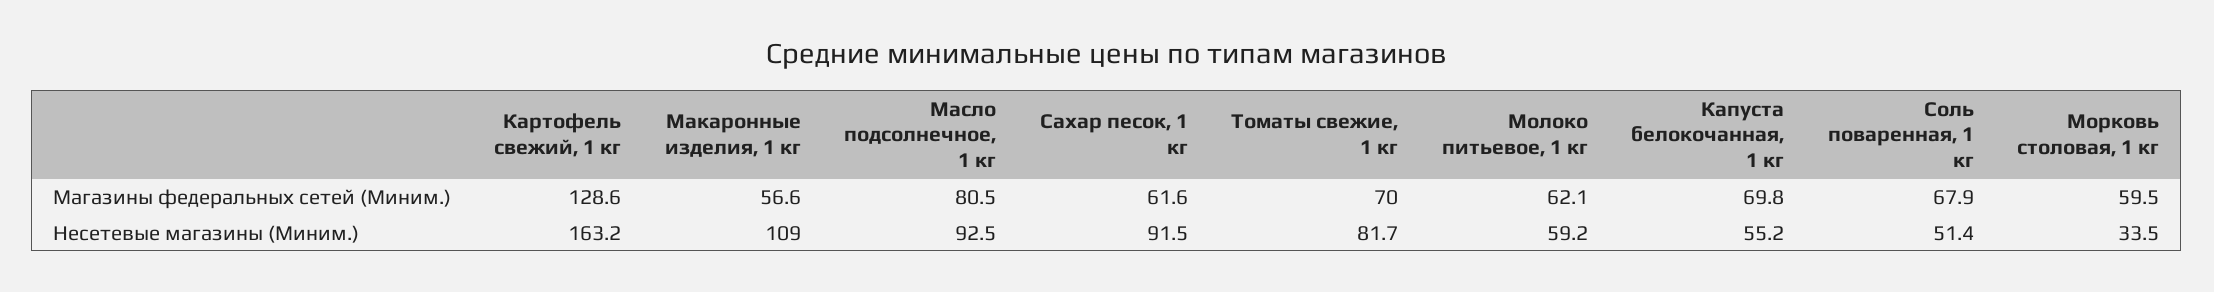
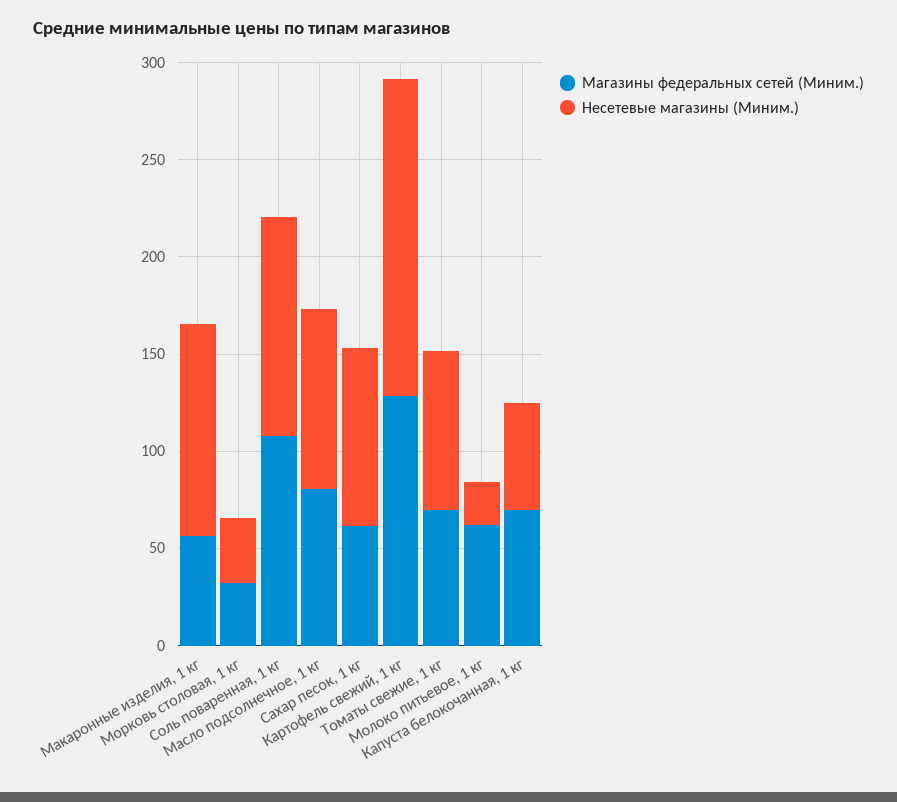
  {
    "Магазины федеральных сетей (Миним.)": {
      "Картофель свежий, 1 кг": 128.6,
      "Макаронные изделия, 1 кг": 56.6,
      "Масло подсолнечное, 1 кг": 80.5,
      "Сахар песок, 1 кг": 61.6,
      "Томаты свежие, 1 кг": 70,
      "Молоко питьевое, 1 кг": 62.1,
      "Капуста белокочанная, 1 кг": 69.8,
-     "Соль поваренная, 1 кг": 67.9,
+     "Соль поваренная, 1 кг": 110,
-     "Морковь столовая, 1 кг": 59.5
+     "Морковь столовая, 1 кг": 30
    },
    "Несетевые магазины (Миним.)": {
      "Картофель свежий, 1 кг": 163.2,
      "Макаронные изделия, 1 кг": 109,
      "Масло подсолнечное, 1 кг": 92.5,
      "Сахар песок, 1 кг": 91.5,
      "Томаты свежие, 1 кг": 81.7,
-     "Молоко питьевое, 1 кг": 59.2,
+     "Молоко питьевое, 1 кг": 20,
      "Капуста белокочанная, 1 кг": 55.2,
-     "Соль поваренная, 1 кг": 51.4,
+     "Соль поваренная, 1 кг": 110,
      "Морковь столовая, 1 кг": 33.5
    }
  }

